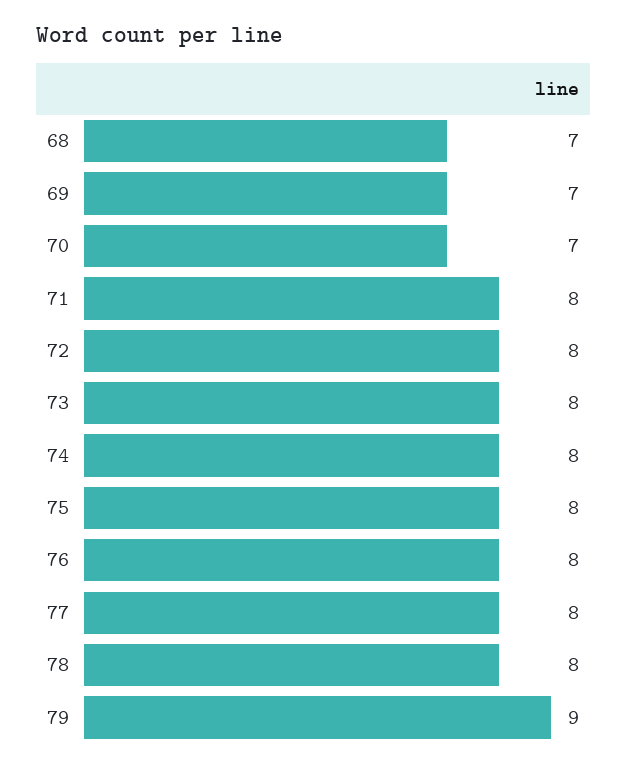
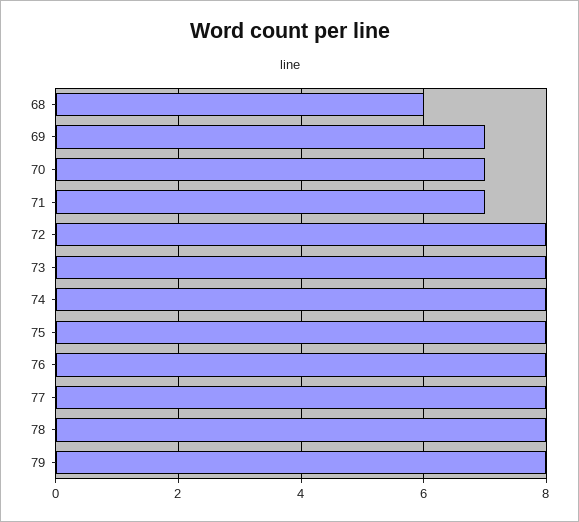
  {
-   "68": 7,
+   "68": 6,
    "69": 7,
    "70": 7,
-   "71": 8,
+   "71": 7,
    "72": 8,
    "73": 8,
    "74": 8,
    "75": 8,
    "76": 8,
    "77": 8,
    "78": 8,
-   "79": 9
+   "79": 8
  }

